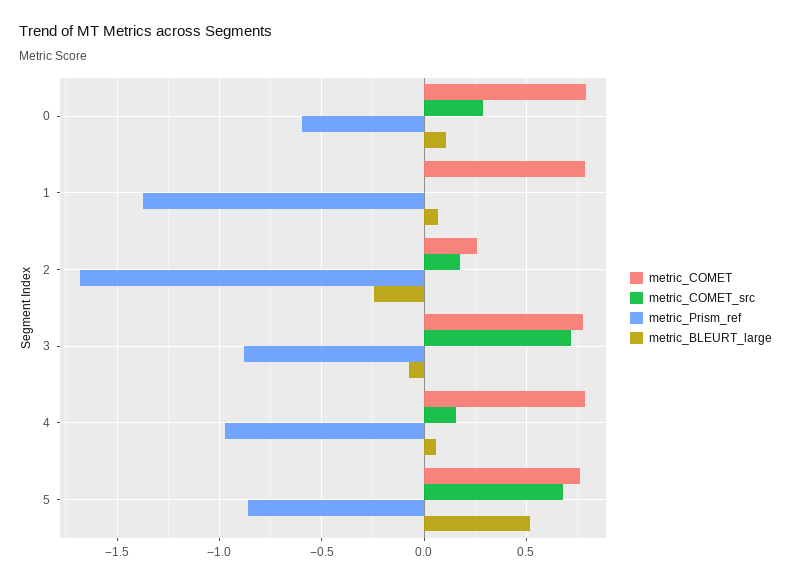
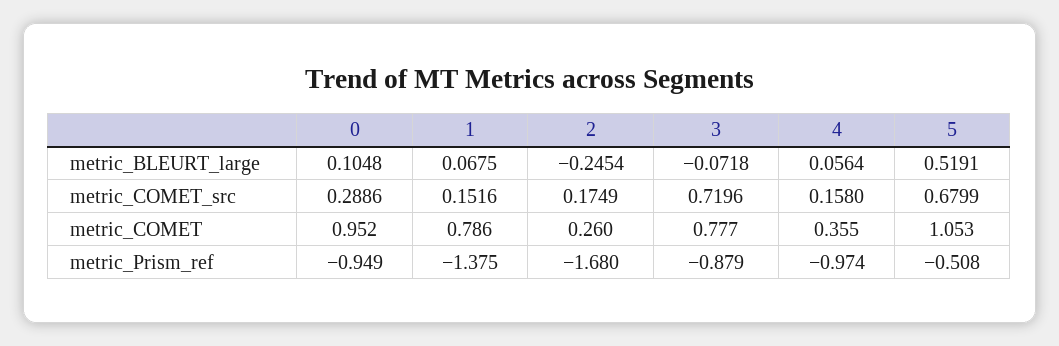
  {
    "metric_COMET": {
-     "0": 0.8,
+     "0": 0.952,
      "1": 0.786,
      "2": 0.26,
      "3": 0.777,
-     "4": 0.8,
+     "4": 0.355,
-     "5": 0.75
+     "5": 1.053
    },
    "metric_COMET_src": {
      "0": 0.2886,
-     "1": 0,
+     "1": 0.1516,
      "2": 0.1749,
      "3": 0.7196,
      "4": 0.158,
      "5": 0.6799
    },
    "metric_Prism_ref": {
-     "0": -0.6,
+     "0": -0.949,
      "1": -1.375,
      "2": -1.68,
      "3": -0.879,
      "4": -0.974,
-     "5": -0.85
+     "5": -0.508
    },
    "metric_BLEURT_large": {
      "0": 0.1048,
      "1": 0.0675,
      "2": -0.2454,
      "3": -0.0718,
      "4": 0.0564,
      "5": 0.5191
    }
  }

